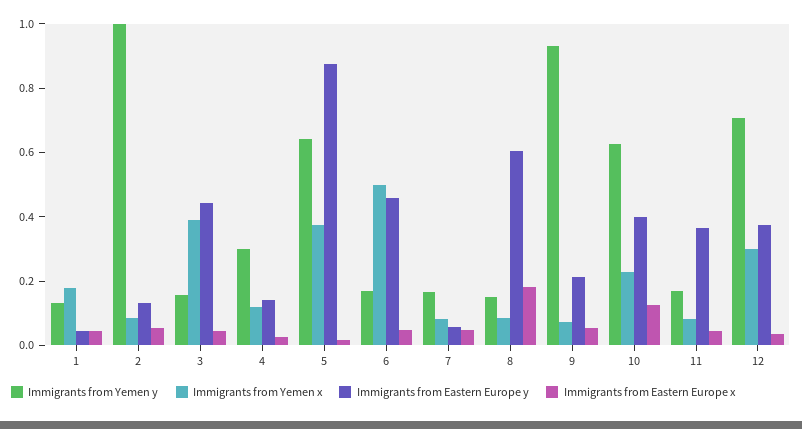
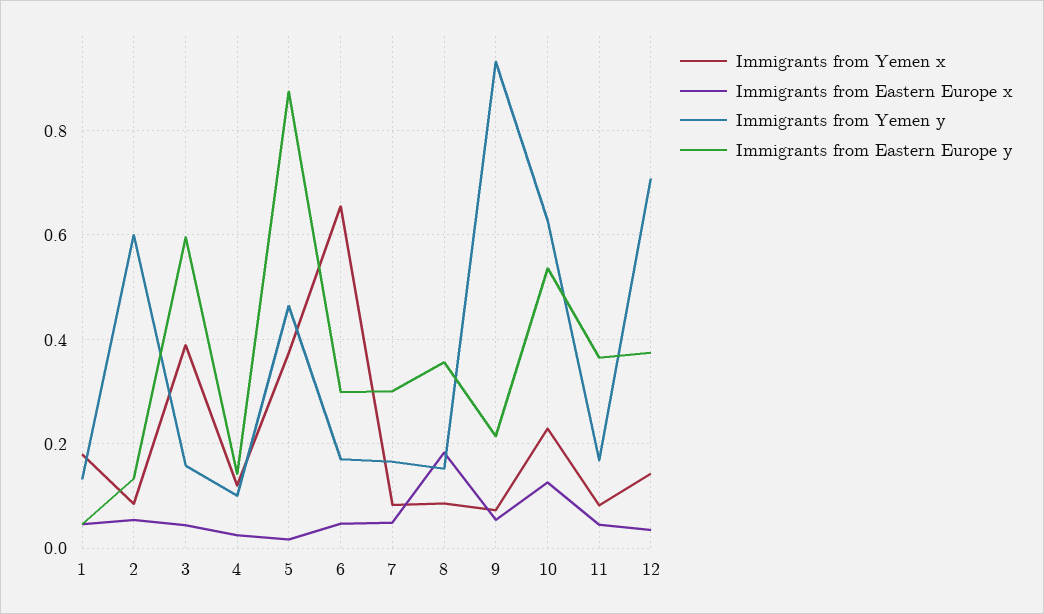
  {
    "Immigrants from Yemen y": {
      "1": 0.14,
-     "2": 1,
+     "2": 0.6,
      "3": 0.16,
-     "4": 0.3,
+     "4": 0.1,
-     "5": 0.65,
+     "5": 0.46,
      "6": 0.18,
      "7": 0.16,
      "8": 0.16,
      "9": 0.94,
      "10": 0.62,
      "11": 0.16,
      "12": 0.7
    },
    "Immigrants from Yemen x": {
      "1": 0.18,
      "2": 0.08,
      "3": 0.38,
      "4": 0.12,
      "5": 0.38,
-     "6": 0.5,
+     "6": 0.66,
      "7": 0.08,
      "8": 0.08,
      "9": 0.08,
      "10": 0.22,
      "11": 0.08,
-     "12": 0.3
+     "12": 0.14
    },
    "Immigrants from Eastern Europe y": {
      "1": 0.04,
      "2": 0.14,
-     "3": 0.45,
+     "3": 0.6,
      "4": 0.14,
      "5": 0.88,
-     "6": 0.45,
+     "6": 0.3,
-     "7": 0.05,
+     "7": 0.3,
-     "8": 0.6,
+     "8": 0.36,
      "9": 0.22,
-     "10": 0.4,
+     "10": 0.54,
      "11": 0.36,
      "12": 0.38
    },
    "Immigrants from Eastern Europe x": {
      "1": 0.04,
      "2": 0.06,
      "3": 0.04,
      "4": 0.02,
      "5": 0.02,
      "6": 0.04,
      "7": 0.04,
      "8": 0.18,
      "9": 0.06,
      "10": 0.12,
      "11": 0.04,
      "12": 0.04
    }
  }

